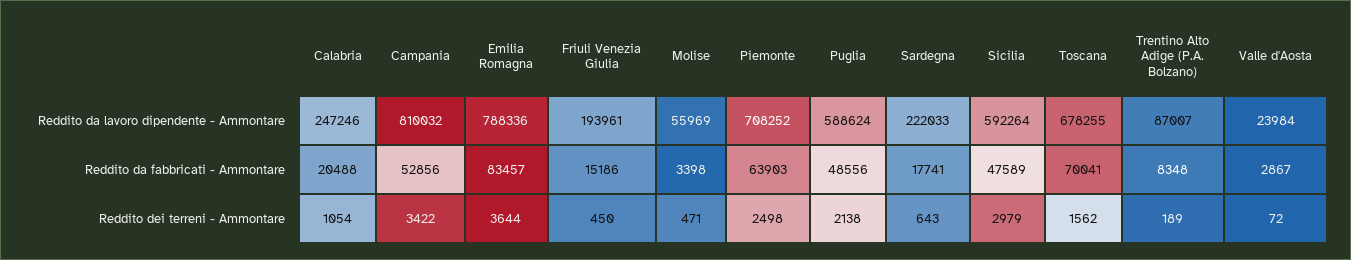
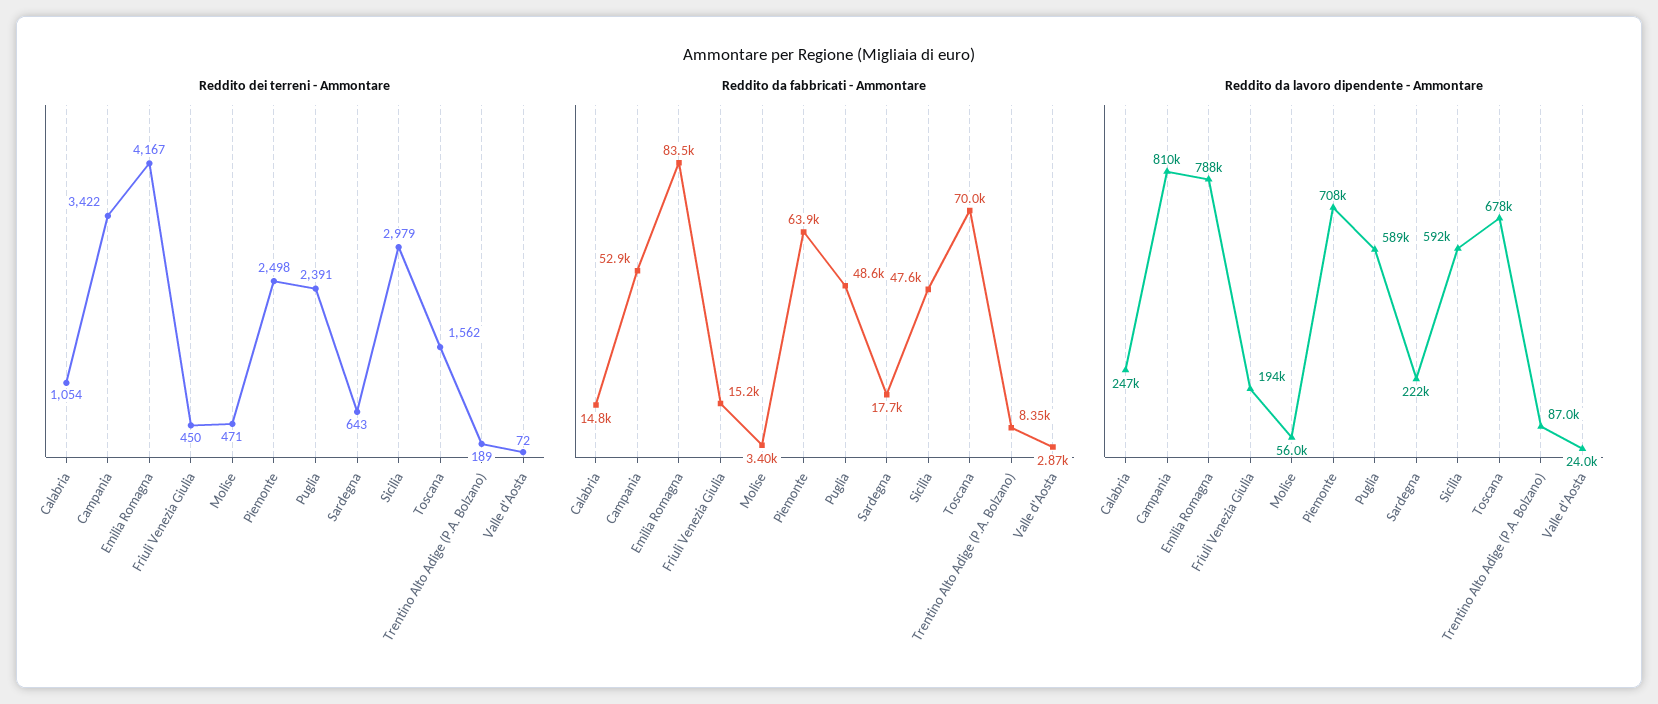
  {
    "Reddito da lavoro dipendente - Ammontare": {
      "Calabria": 247246,
      "Campania": 810032,
      "Emilia Romagna": 788336,
      "Friuli Venezia Giulia": 193961,
      "Molise": 55969,
      "Piemonte": 708252,
      "Puglia": 588624,
      "Sardegna": 222033,
      "Sicilia": 592264,
      "Toscana": 678255,
      "Trentino Alto Adige (P.A. Bolzano)": 87007,
      "Valle d'Aosta": 23984
    },
    "Reddito da fabbricati - Ammontare": {
-     "Calabria": 20488,
+     "Calabria": 14800,
      "Campania": 52856,
      "Emilia Romagna": 83457,
      "Friuli Venezia Giulia": 15186,
      "Molise": 3398,
      "Piemonte": 63903,
      "Puglia": 48556,
      "Sardegna": 17741,
      "Sicilia": 47589,
      "Toscana": 70041,
      "Trentino Alto Adige (P.A. Bolzano)": 8348,
      "Valle d'Aosta": 2867
    },
    "Reddito dei terreni - Ammontare": {
      "Calabria": 1054,
      "Campania": 3422,
-     "Emilia Romagna": 3644,
+     "Emilia Romagna": 4167,
      "Friuli Venezia Giulia": 450,
      "Molise": 471,
      "Piemonte": 2498,
-     "Puglia": 2138,
+     "Puglia": 2391,
      "Sardegna": 643,
      "Sicilia": 2979,
      "Toscana": 1562,
      "Trentino Alto Adige (P.A. Bolzano)": 189,
      "Valle d'Aosta": 72
    }
  }

